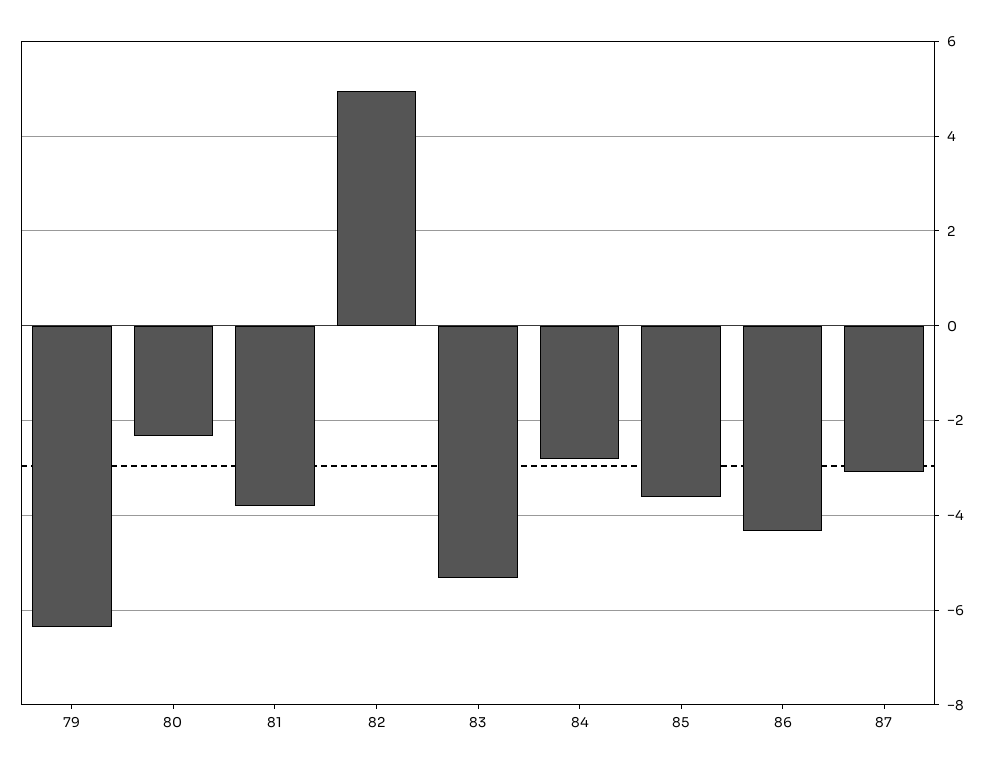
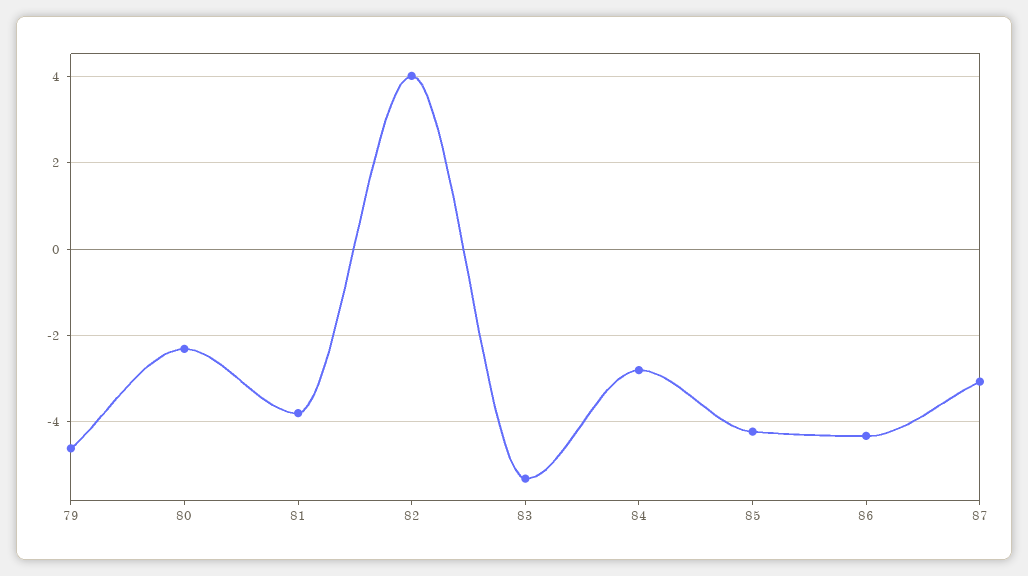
  {
-   "79": -6.4,
+   "79": -4.6,
    "80": -2.4,
    "81": -3.8,
-   "82": 5,
+   "82": 4,
    "83": -5.4,
    "84": -2.8,
-   "85": -3.6,
+   "85": -4.2,
    "86": -4.4,
    "87": -3
  }

